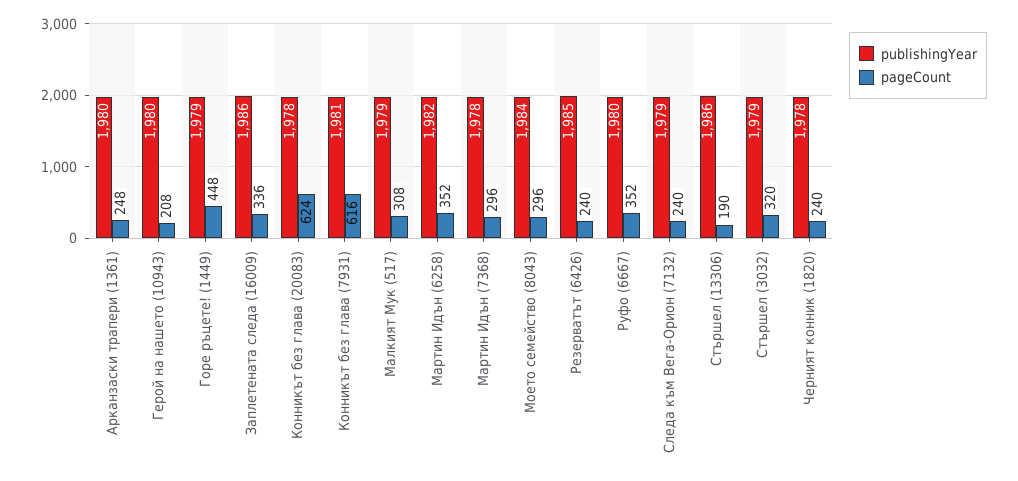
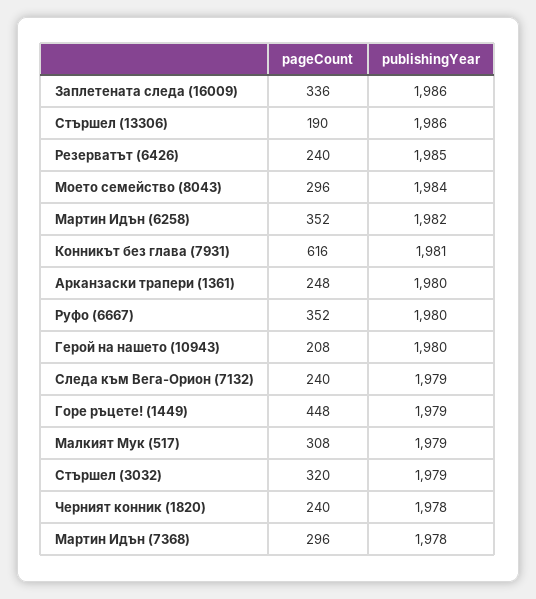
  {
    "publishingYear": {
      "Арканзаски трапери (1361)": 1980,
      "Герой на нашето (10943)": 1980,
      "Горе ръцете! (1449)": 1979,
      "Заплетената следа (16009)": 1986,
-     "Конникът без глава (20083)": 1978,
      "Конникът без глава (7931)": 1981,
      "Малкият Мук (517)": 1979,
      "Мартин Идън (6258)": 1982,
      "Мартин Идън (7368)": 1978,
      "Моето семейство (8043)": 1984,
      "Резерватът (6426)": 1985,
      "Руфо (6667)": 1980,
      "Следа към Вега-Орион (7132)": 1979,
      "Стършел (13306)": 1986,
      "Стършел (3032)": 1979,
      "Черният конник (1820)": 1978
    },
    "pageCount": {
      "Арканзаски трапери (1361)": 248,
      "Герой на нашето (10943)": 208,
      "Горе ръцете! (1449)": 448,
      "Заплетената следа (16009)": 336,
-     "Конникът без глава (20083)": 624,
      "Конникът без глава (7931)": 616,
      "Малкият Мук (517)": 308,
      "Мартин Идън (6258)": 352,
      "Мартин Идън (7368)": 296,
      "Моето семейство (8043)": 296,
      "Резерватът (6426)": 240,
      "Руфо (6667)": 352,
      "Следа към Вега-Орион (7132)": 240,
      "Стършел (13306)": 190,
      "Стършел (3032)": 320,
      "Черният конник (1820)": 240
    }
  }

